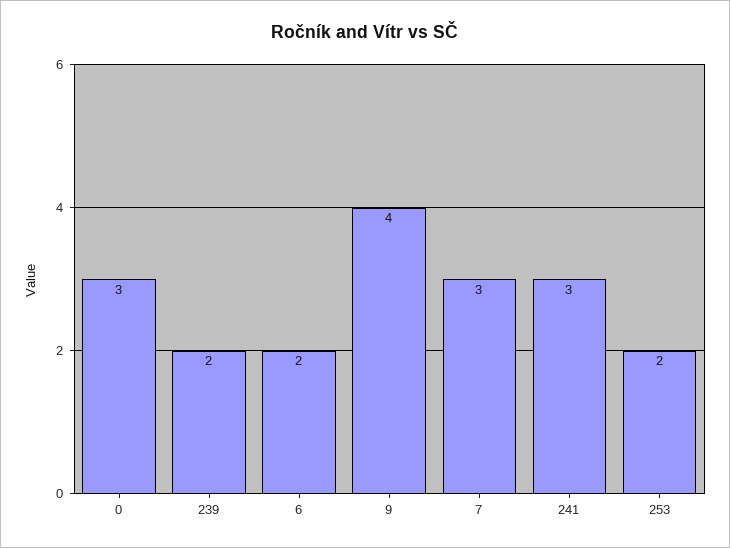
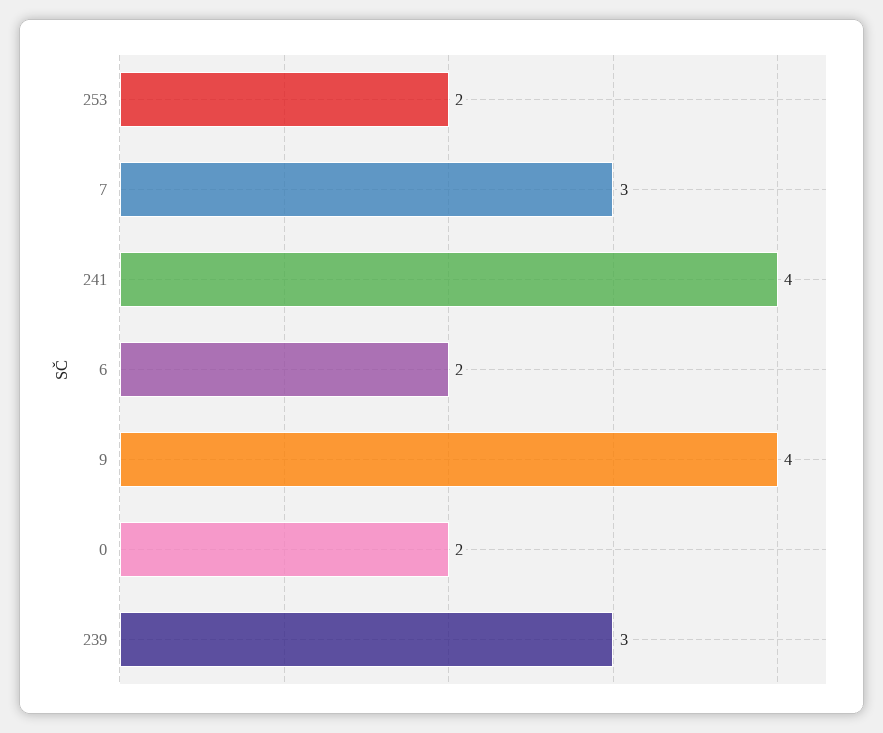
  {
-   "0": 3,
+   "0": 2,
-   "239": 2,
+   "239": 3,
    "6": 2,
    "9": 4,
    "7": 3,
-   "241": 3,
+   "241": 4,
    "253": 2
  }

